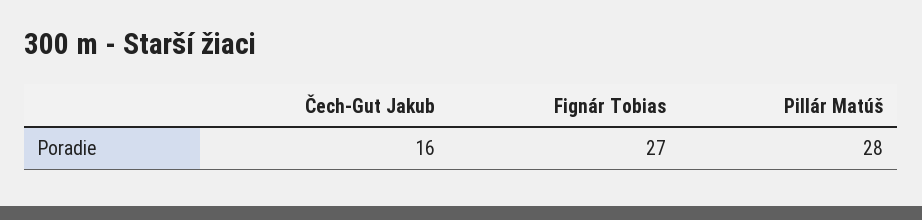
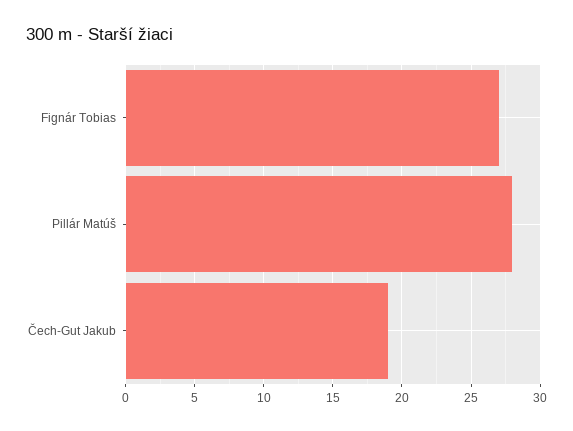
  {
-   "Čech-Gut Jakub": 16,
+   "Čech-Gut Jakub": 19,
    "Fignár Tobias": 27,
    "Pillár Matúš": 28
  }

